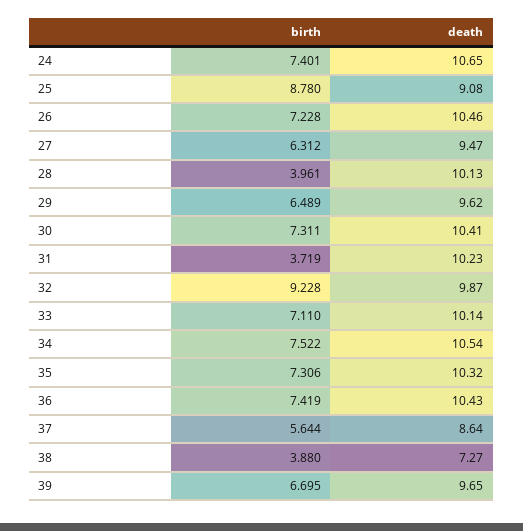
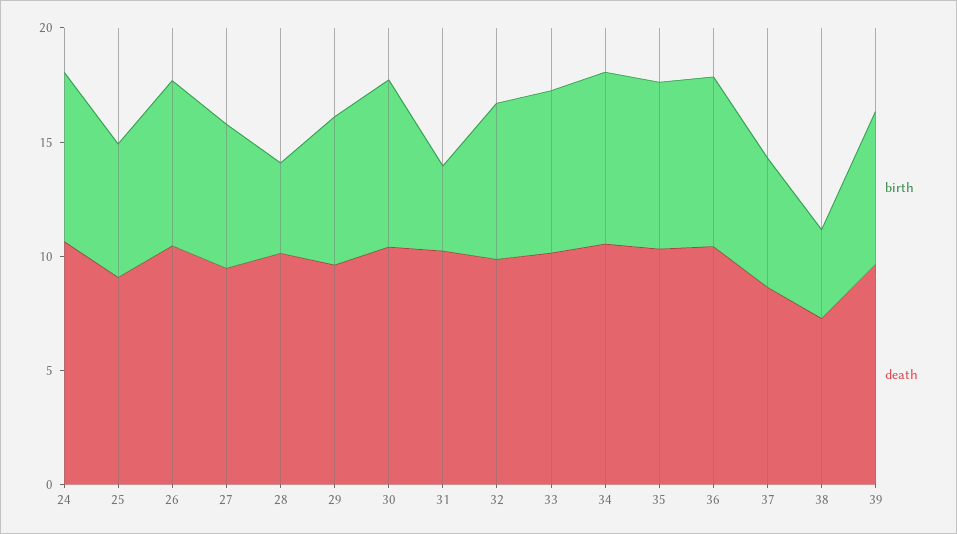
  {
    "birth": {
      "24": 7.401,
-     "25": 8.78,
+     "25": 6,
      "26": 7.228,
      "27": 6.312,
      "28": 3.961,
      "29": 6.489,
      "30": 7.311,
      "31": 3.719,
-     "32": 9.228,
+     "32": 7,
      "33": 7.11,
      "34": 7.522,
      "35": 7.306,
      "36": 7.419,
      "37": 5.644,
      "38": 3.88,
      "39": 6.695
    },
    "death": {
      "24": 10.65,
      "25": 9.08,
      "26": 10.46,
      "27": 9.47,
      "28": 10.13,
      "29": 9.62,
      "30": 10.41,
      "31": 10.23,
      "32": 9.87,
      "33": 10.14,
      "34": 10.54,
      "35": 10.32,
      "36": 10.43,
      "37": 8.64,
      "38": 7.27,
      "39": 9.65
    }
  }

